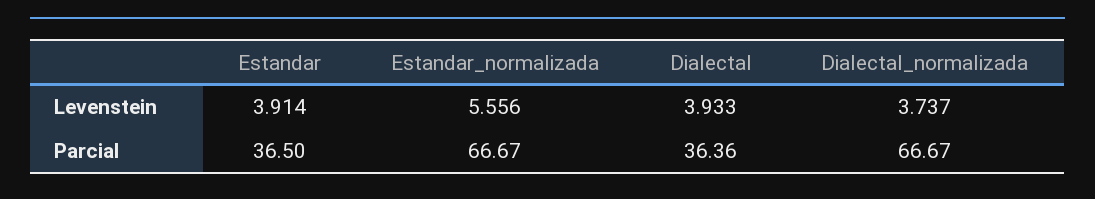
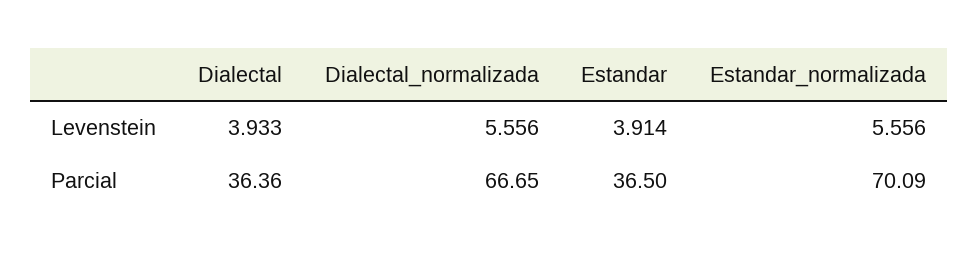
  {
    "Estandar": {
      "Levenstein": 3.914,
      "Parcial": 36.5
    },
    "Estandar_normalizada": {
      "Levenstein": 5.556,
-     "Parcial": 66.67
+     "Parcial": 70.09
    },
    "Dialectal": {
      "Levenstein": 3.933,
      "Parcial": 36.36
    },
    "Dialectal_normalizada": {
-     "Levenstein": 3.737,
+     "Levenstein": 5.556,
-     "Parcial": 66.67
+     "Parcial": 66.65
    }
  }

